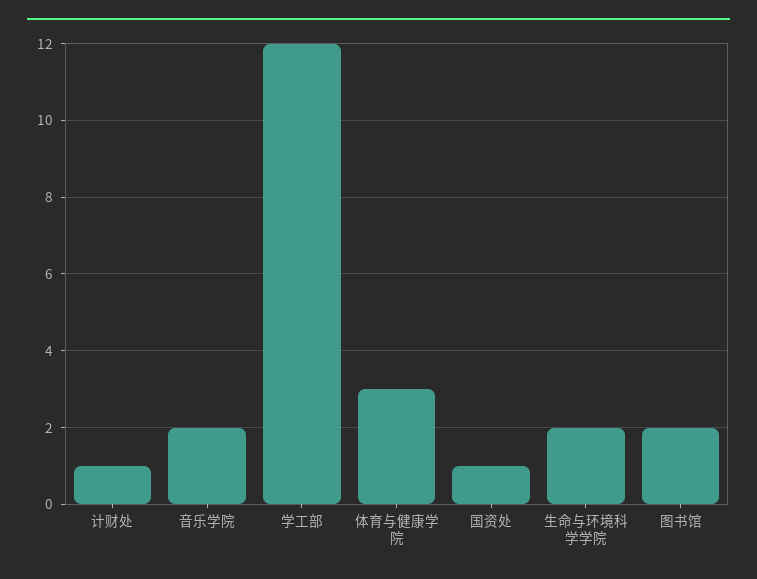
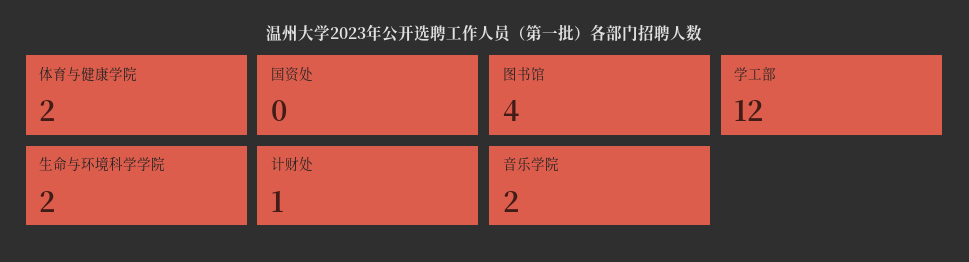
  {
    "计财处": 1,
    "音乐学院": 2,
    "学工部": 12,
-   "体育与健康学院": 3,
+   "体育与健康学院": 2,
-   "国资处": 1,
+   "国资处": 0,
    "生命与环境科学学院": 2,
-   "图书馆": 2
+   "图书馆": 4
  }

